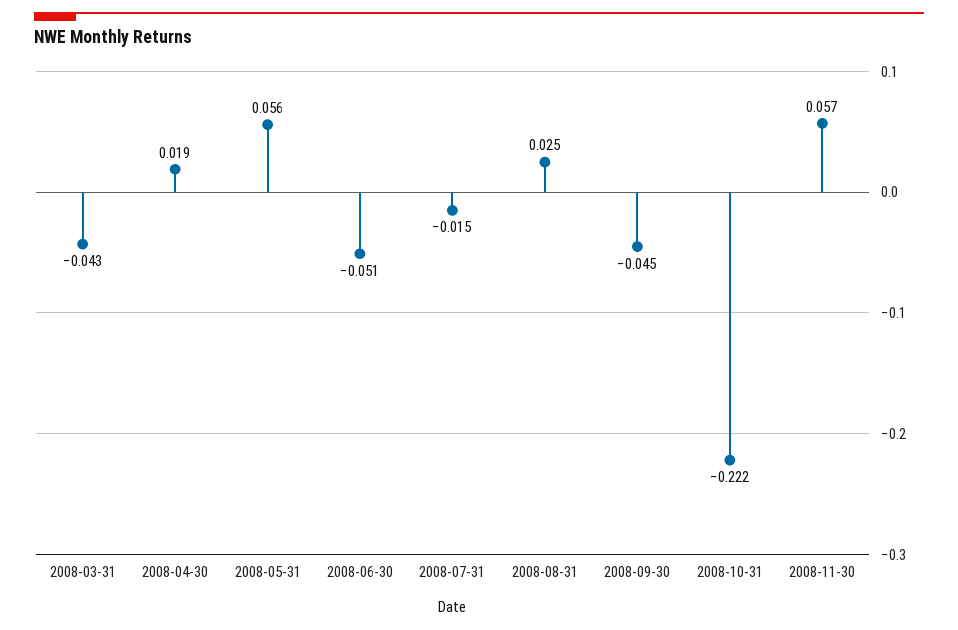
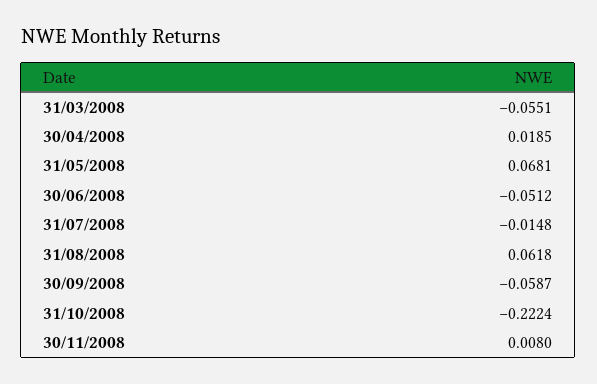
  {
-   "2008-03-31": -0.043,
+   "2008-03-31": -0.0551,
    "2008-04-30": 0.0185,
-   "2008-05-31": 0.056,
+   "2008-05-31": 0.0681,
    "2008-06-30": -0.0512,
    "2008-07-31": -0.0148,
-   "2008-08-31": 0.025,
+   "2008-08-31": 0.0618,
-   "2008-09-30": -0.045,
+   "2008-09-30": -0.0587,
    "2008-10-31": -0.2224,
-   "2008-11-30": 0.057
+   "2008-11-30": 0.008
  }

